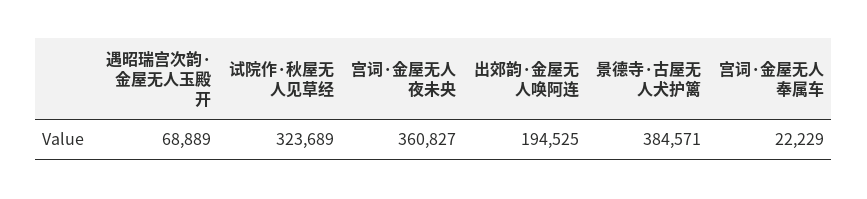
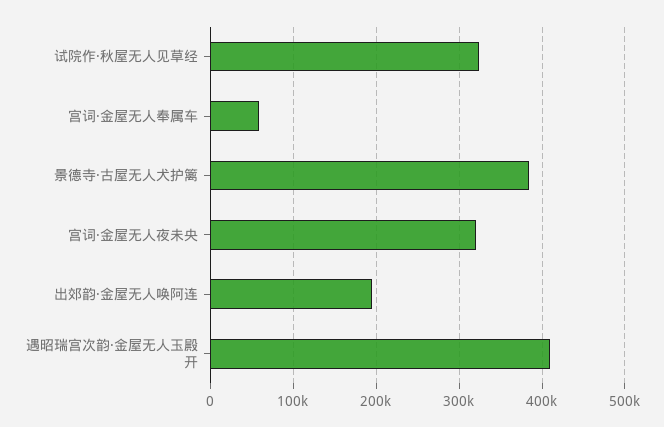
  {
-   "遇昭瑞宫次韵·金屋无人玉殿开": 68889,
+   "遇昭瑞宫次韵·金屋无人玉殿开": 410000,
    "试院作·秋屋无人见草经": 323689,
-   "宫词·金屋无人夜未央": 360827,
+   "宫词·金屋无人夜未央": 320000,
    "出郊韵·金屋无人唤阿连": 194525,
    "景德寺·古屋无人犬护篱": 384571,
-   "宫词·金屋无人奉属车": 22229
+   "宫词·金屋无人奉属车": 60000
  }

